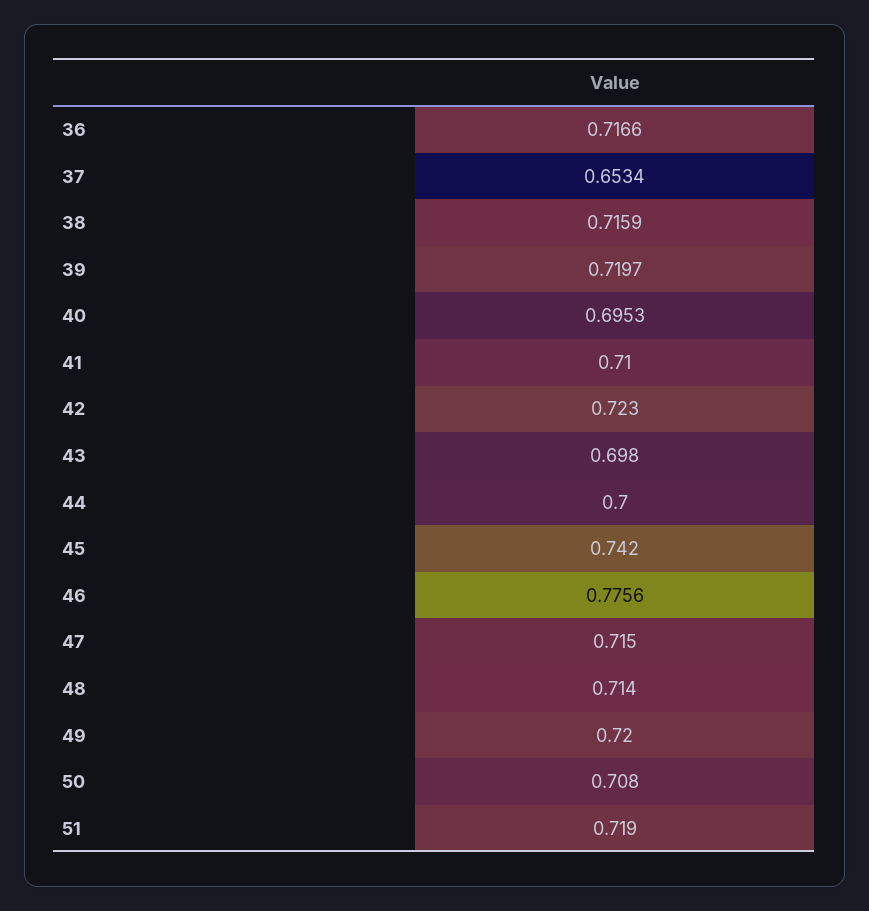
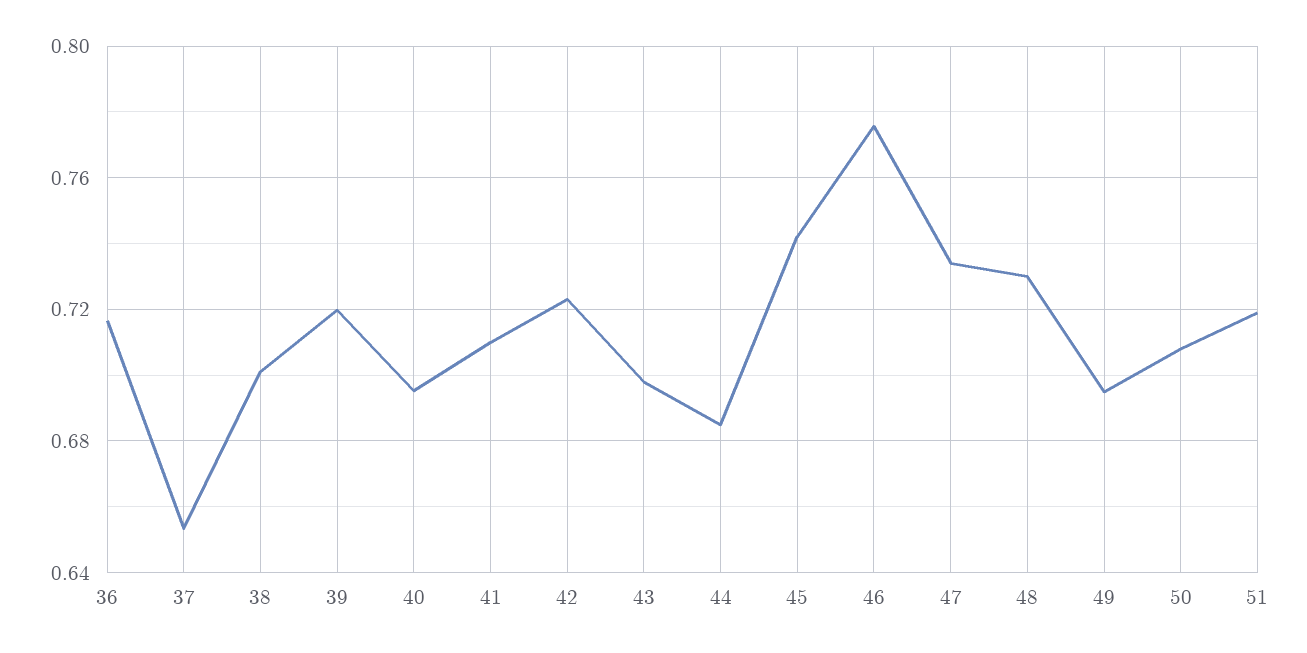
  {
    "36": 0.7166,
    "37": 0.6534,
-   "38": 0.7159,
+   "38": 0.7,
    "39": 0.7197,
    "40": 0.6953,
    "41": 0.71,
    "42": 0.723,
    "43": 0.698,
-   "44": 0.7,
+   "44": 0.685,
    "45": 0.742,
    "46": 0.7756,
-   "47": 0.715,
+   "47": 0.735,
-   "48": 0.714,
+   "48": 0.73,
-   "49": 0.72,
+   "49": 0.695,
    "50": 0.708,
    "51": 0.719
  }

